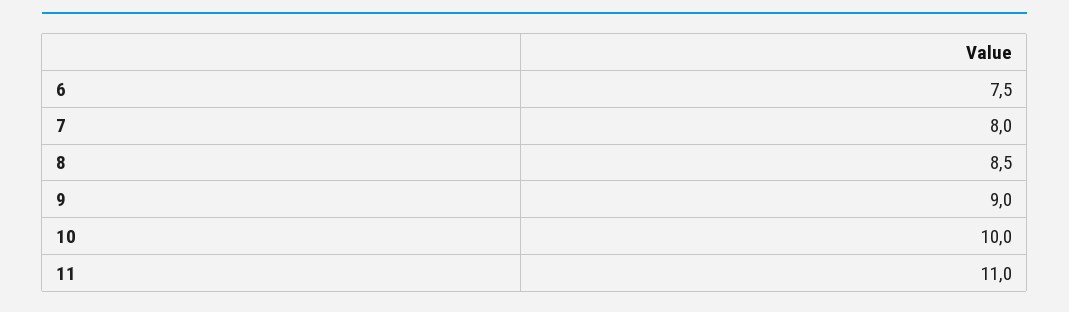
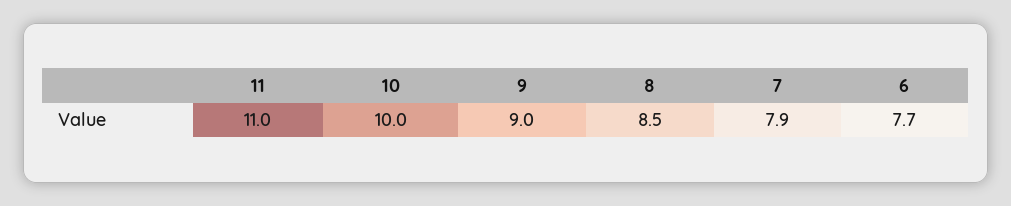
  {
-   "6": 7.5,
+   "6": 7.7,
-   "7": 8,
+   "7": 7.9,
    "8": 8.5,
    "9": 9,
    "10": 10,
    "11": 11
  }

